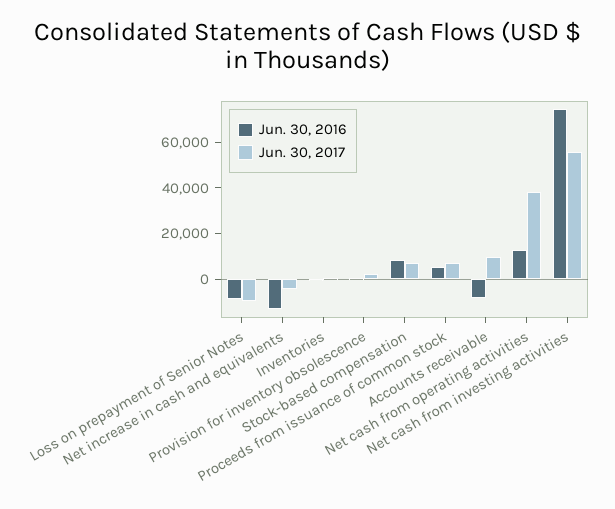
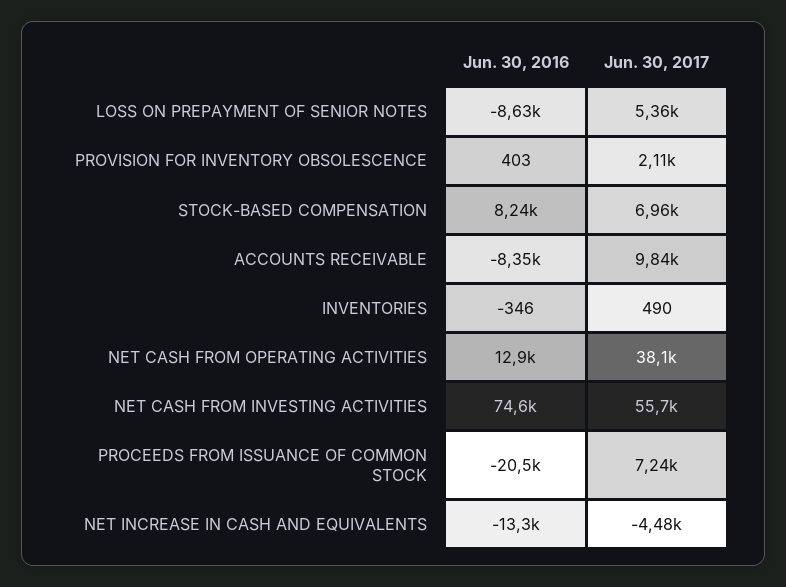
  {
    "Jun. 30, 2016": {
      "Loss on prepayment of Senior Notes": -8630,
      "Net increase in cash and equivalents": -13300,
      "Inventories": -346,
      "Provision for inventory obsolescence": 403,
      "Stock-based compensation": 8240,
-     "Proceeds from issuance of common stock": 5000,
+     "Proceeds from issuance of common stock": -20500,
      "Accounts receivable": -8350,
      "Net cash from operating activities": 12900,
      "Net cash from investing activities": 74600
    },
    "Jun. 30, 2017": {
-     "Loss on prepayment of Senior Notes": -10000,
+     "Loss on prepayment of Senior Notes": 5360,
      "Net increase in cash and equivalents": -4480,
      "Inventories": 490,
      "Provision for inventory obsolescence": 2110,
      "Stock-based compensation": 6960,
      "Proceeds from issuance of common stock": 7240,
      "Accounts receivable": 9840,
      "Net cash from operating activities": 38100,
      "Net cash from investing activities": 55700
    }
  }

